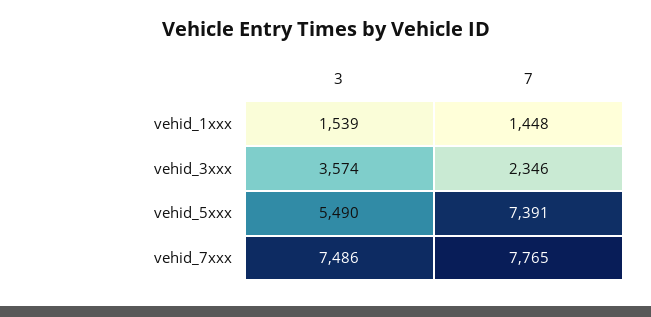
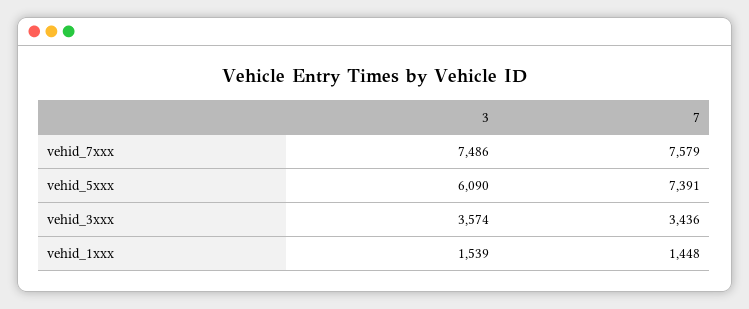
  {
    "3": {
      "vehid_1xxx": 1539,
      "vehid_3xxx": 3574,
-     "vehid_5xxx": 5490,
+     "vehid_5xxx": 6090,
      "vehid_7xxx": 7486
    },
    "7": {
      "vehid_1xxx": 1448,
-     "vehid_3xxx": 2346,
+     "vehid_3xxx": 3436,
      "vehid_5xxx": 7391,
-     "vehid_7xxx": 7765
+     "vehid_7xxx": 7579
    }
  }

